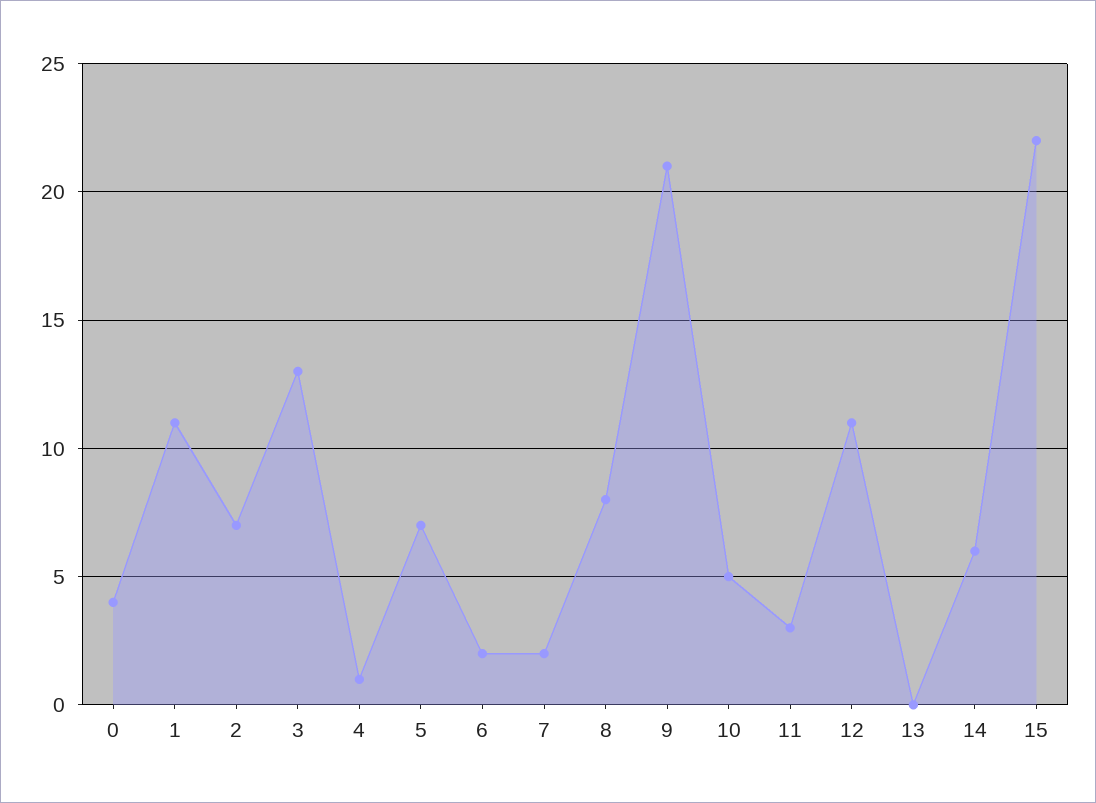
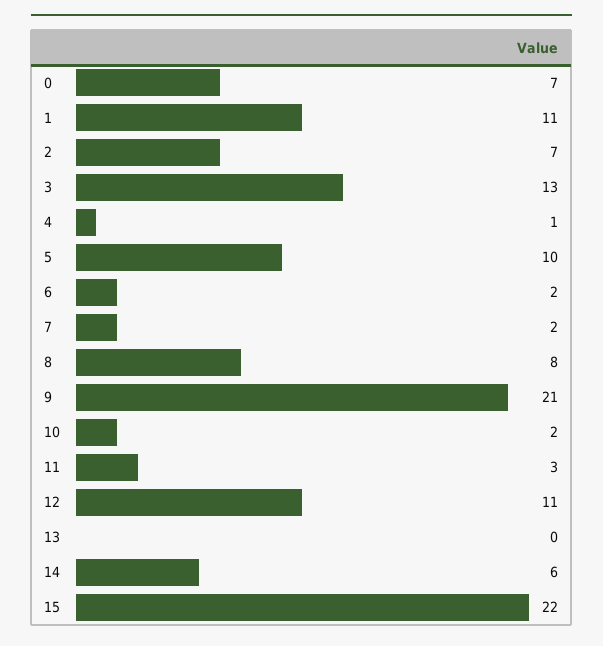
  {
-   "0": 4,
+   "0": 7,
    "1": 11,
    "2": 7,
    "3": 13,
    "4": 1,
-   "5": 7,
+   "5": 10,
    "6": 2,
    "7": 2,
    "8": 8,
    "9": 21,
-   "10": 5,
+   "10": 2,
    "11": 3,
    "12": 11,
    "13": 0,
    "14": 6,
    "15": 22
  }

